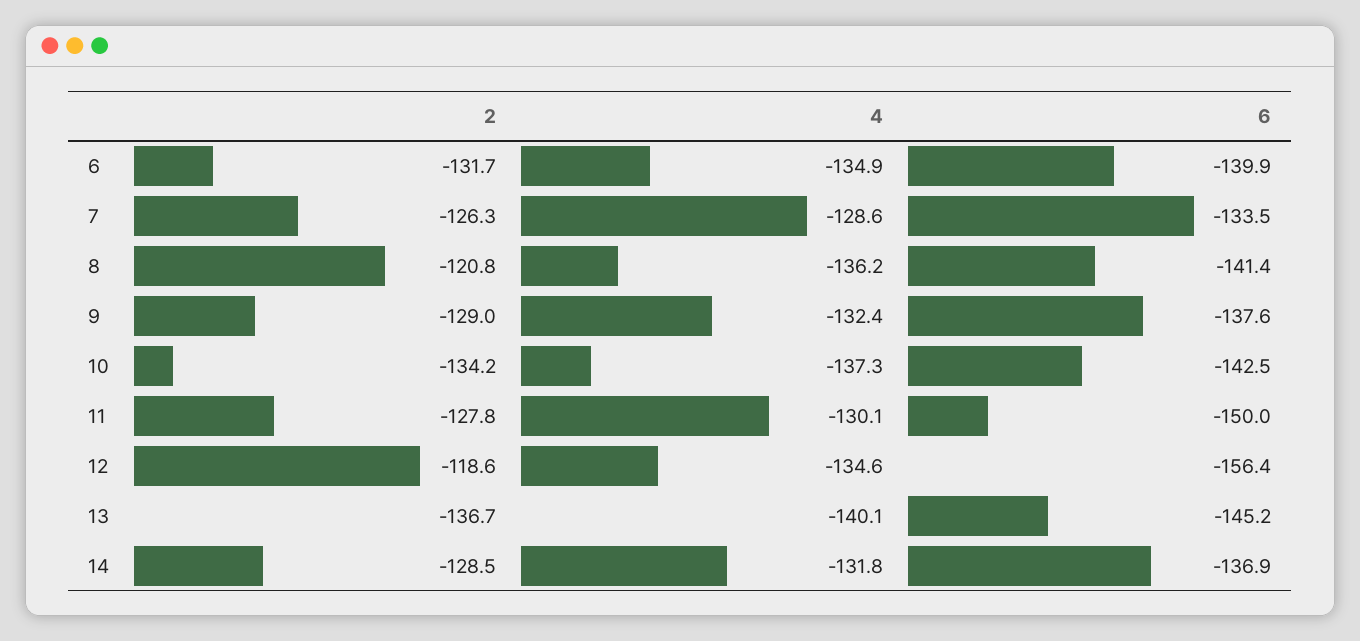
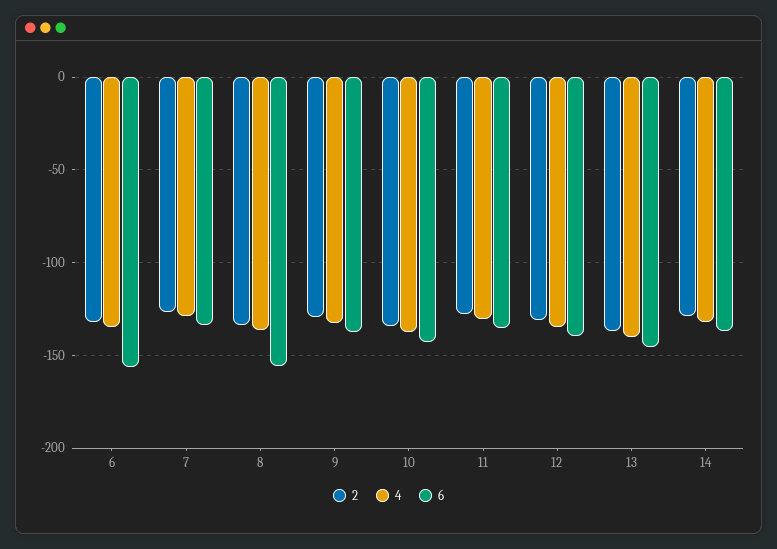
  {
    "2": {
      "6": -131.7,
      "7": -126.3,
-     "8": -120.8,
+     "8": -135,
      "9": -129,
      "10": -134.2,
      "11": -127.8,
-     "12": -118.6,
+     "12": -130,
      "13": -136.7,
      "14": -128.5
    },
    "4": {
      "6": -134.9,
      "7": -128.6,
      "8": -136.2,
      "9": -132.4,
      "10": -137.3,
      "11": -130.1,
      "12": -134.6,
      "13": -140.1,
      "14": -131.8
    },
    "6": {
-     "6": -139.9,
+     "6": -155,
      "7": -133.5,
-     "8": -141.4,
+     "8": -155,
      "9": -137.6,
      "10": -142.5,
-     "11": -150,
+     "11": -135,
-     "12": -156.4,
+     "12": -140,
      "13": -145.2,
      "14": -136.9
    }
  }

